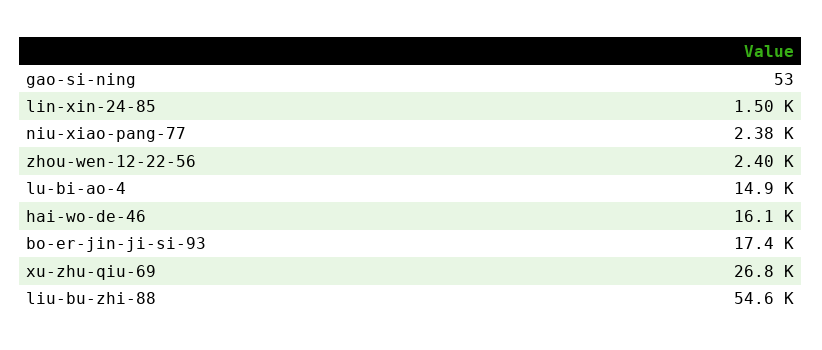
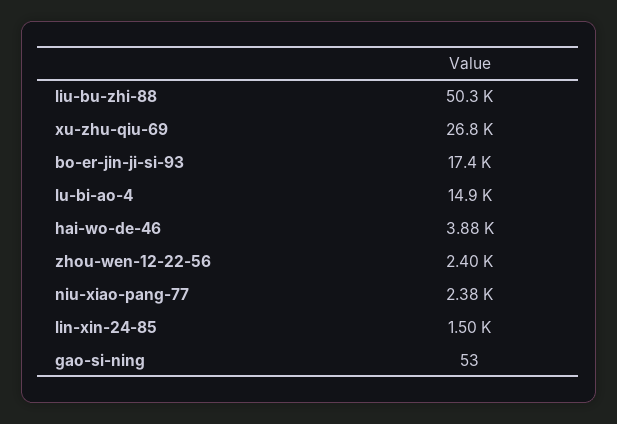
  {
    "gao-si-ning": 53,
    "lin-xin-24-85": 1500,
    "niu-xiao-pang-77": 2380,
    "zhou-wen-12-22-56": 2400,
    "lu-bi-ao-4": 14900,
-   "hai-wo-de-46": 16100,
+   "hai-wo-de-46": 3880,
    "bo-er-jin-ji-si-93": 17400,
    "xu-zhu-qiu-69": 26800,
-   "liu-bu-zhi-88": 54600
+   "liu-bu-zhi-88": 50300
  }

